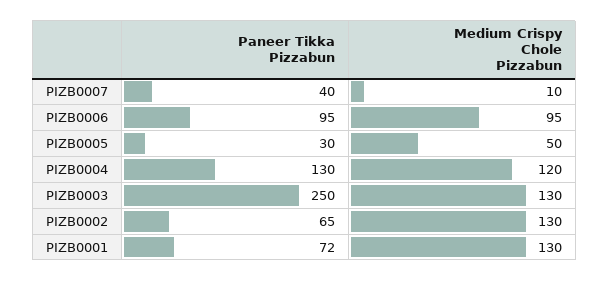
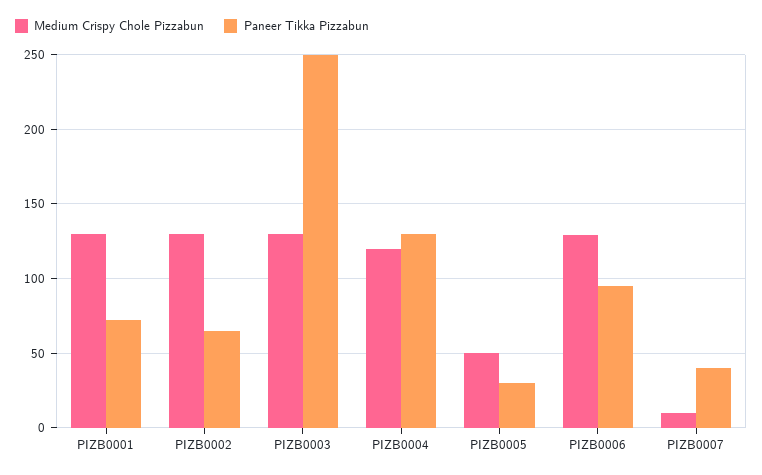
  {
    "Paneer Tikka Pizzabun": {
      "PIZB0007": 40,
      "PIZB0006": 95,
      "PIZB0005": 30,
      "PIZB0004": 130,
      "PIZB0003": 250,
      "PIZB0002": 65,
      "PIZB0001": 72
    },
    "Medium Crispy Chole Pizzabun": {
      "PIZB0007": 10,
-     "PIZB0006": 95,
+     "PIZB0006": 130,
      "PIZB0005": 50,
      "PIZB0004": 120,
      "PIZB0003": 130,
      "PIZB0002": 130,
      "PIZB0001": 130
    }
  }

